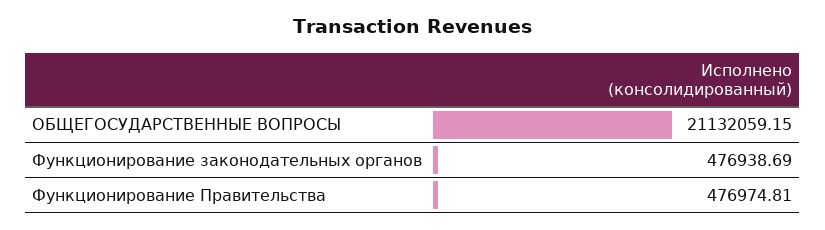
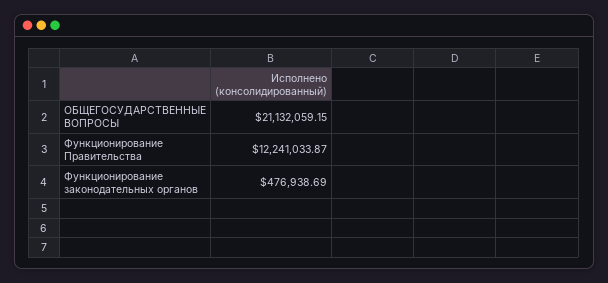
  {
    "ОБЩЕГОСУДАРСТВЕННЫЕ ВОПРОСЫ": 21132059.15,
    "Функционирование законодательных органов": 476938.69,
-   "Функционирование Правительства": 476974.81
+   "Функционирование Правительства": 12241033.87
  }

